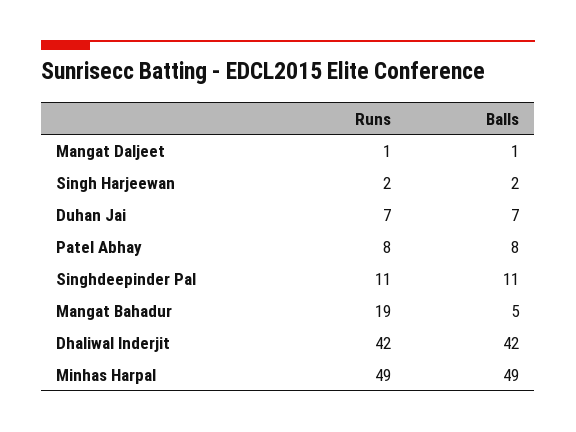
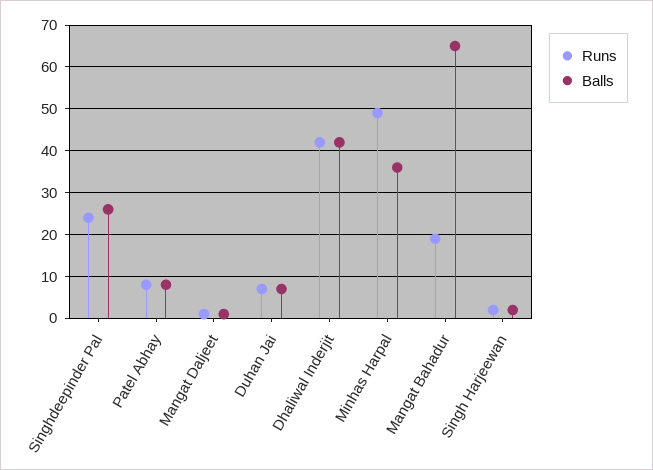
  {
    "Runs": {
      "Mangat Daljeet": 1,
      "Singh Harjeewan": 2,
      "Duhan Jai": 7,
      "Patel Abhay": 8,
-     "Singhdeepinder Pal": 11,
+     "Singhdeepinder Pal": 25,
      "Mangat Bahadur": 19,
      "Dhaliwal Inderjit": 42,
      "Minhas Harpal": 49
    },
    "Balls": {
      "Mangat Daljeet": 1,
      "Singh Harjeewan": 2,
      "Duhan Jai": 7,
      "Patel Abhay": 8,
-     "Singhdeepinder Pal": 11,
+     "Singhdeepinder Pal": 25,
-     "Mangat Bahadur": 5,
+     "Mangat Bahadur": 65,
      "Dhaliwal Inderjit": 42,
-     "Minhas Harpal": 49
+     "Minhas Harpal": 35
    }
  }

